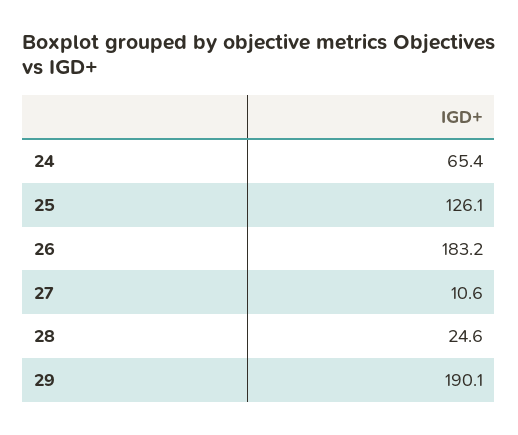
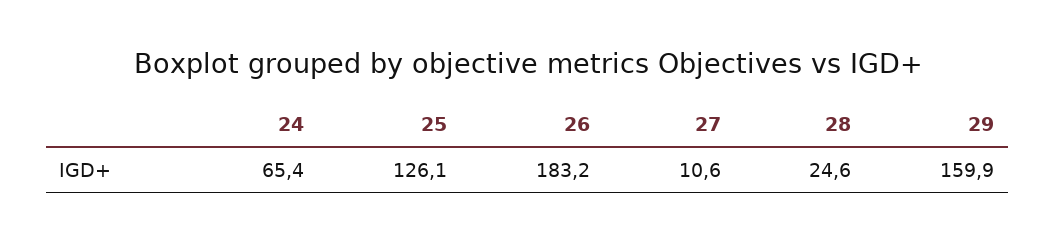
  {
    "24": 65.4,
    "25": 126.1,
    "26": 183.2,
    "27": 10.6,
    "28": 24.6,
-   "29": 190.1
+   "29": 159.9
  }

